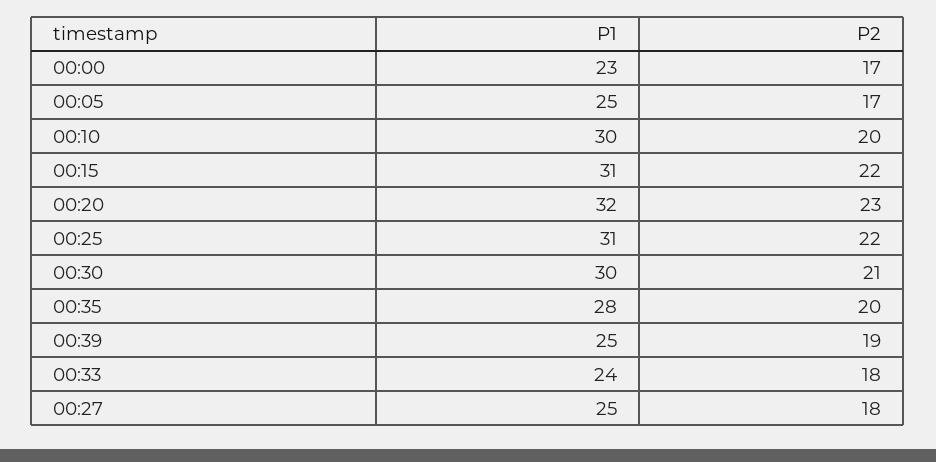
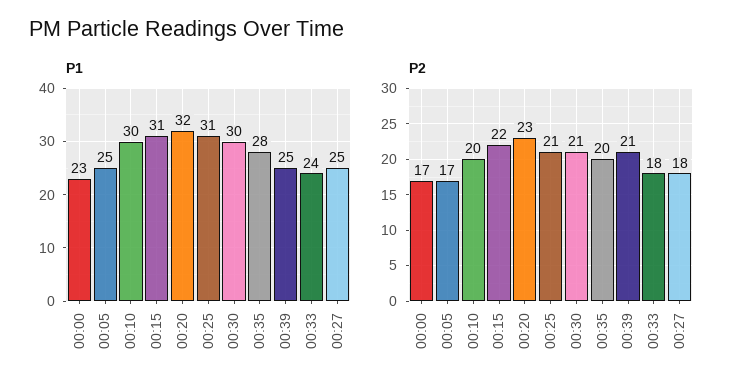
  {
    "P1": {
      "00:00": 23,
      "00:05": 25,
      "00:10": 30,
      "00:15": 31,
      "00:20": 32,
      "00:25": 31,
      "00:30": 30,
      "00:35": 28,
      "00:39": 25,
      "00:33": 24,
      "00:27": 25
    },
    "P2": {
      "00:00": 17,
      "00:05": 17,
      "00:10": 20,
      "00:15": 22,
      "00:20": 23,
-     "00:25": 22,
+     "00:25": 21,
      "00:30": 21,
      "00:35": 20,
-     "00:39": 19,
+     "00:39": 21,
      "00:33": 18,
      "00:27": 18
    }
  }

